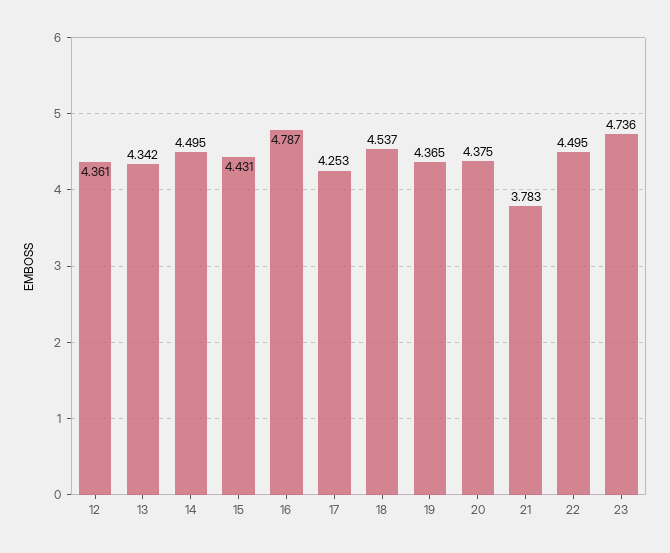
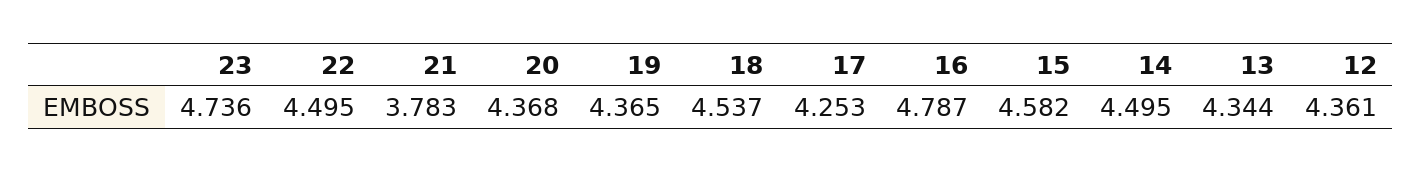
  {
    "12": 4.361,
-   "13": 4.342,
+   "13": 4.344,
    "14": 4.495,
-   "15": 4.431,
+   "15": 4.582,
    "16": 4.787,
    "17": 4.253,
    "18": 4.537,
    "19": 4.365,
-   "20": 4.375,
+   "20": 4.368,
    "21": 3.783,
    "22": 4.495,
    "23": 4.736
  }

